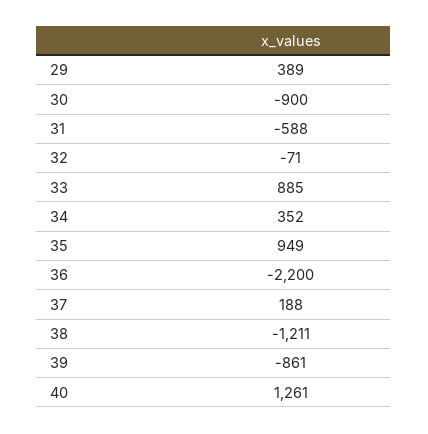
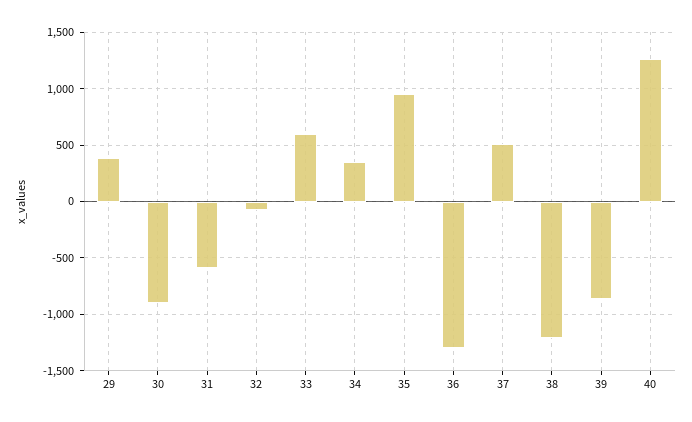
  {
    "29": 389,
    "30": -900,
    "31": -588,
    "32": -71,
-   "33": 885,
+   "33": 600,
    "34": 352,
    "35": 949,
-   "36": -2200,
+   "36": -1300,
-   "37": 188,
+   "37": 500,
    "38": -1211,
    "39": -861,
    "40": 1261
  }

